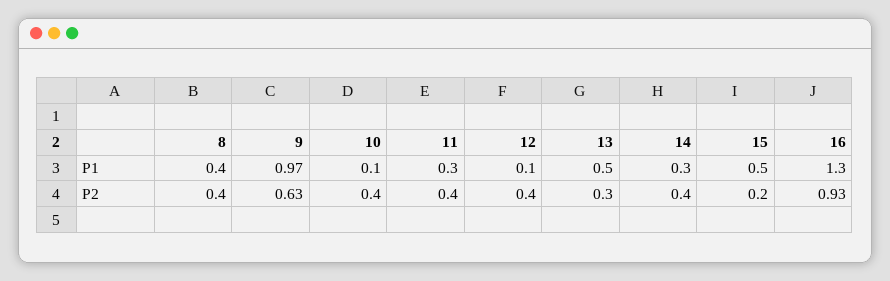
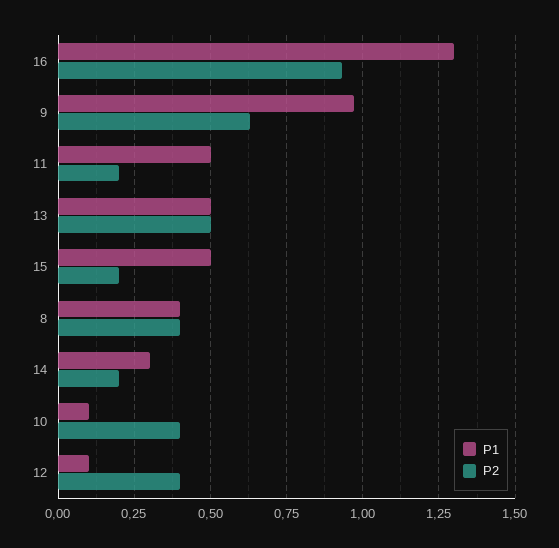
  {
    "P1": {
      "8": 0.4,
      "9": 0.97,
      "10": 0.1,
-     "11": 0.3,
+     "11": 0.5,
      "12": 0.1,
      "13": 0.5,
      "14": 0.3,
      "15": 0.5,
      "16": 1.3
    },
    "P2": {
      "8": 0.4,
      "9": 0.63,
      "10": 0.4,
-     "11": 0.4,
+     "11": 0.2,
      "12": 0.4,
-     "13": 0.3,
+     "13": 0.5,
-     "14": 0.4,
+     "14": 0.2,
      "15": 0.2,
      "16": 0.93
    }
  }

